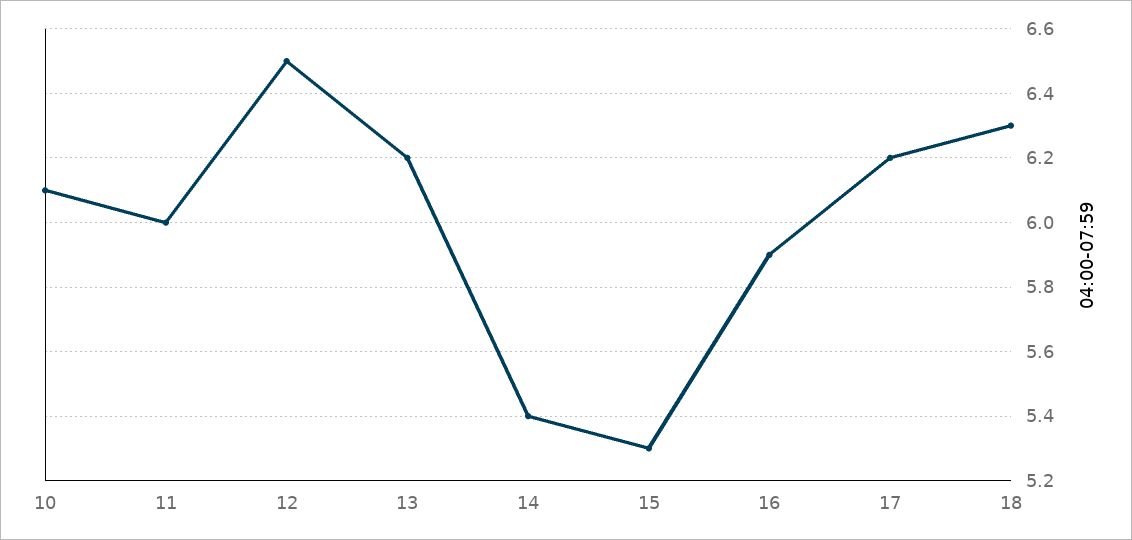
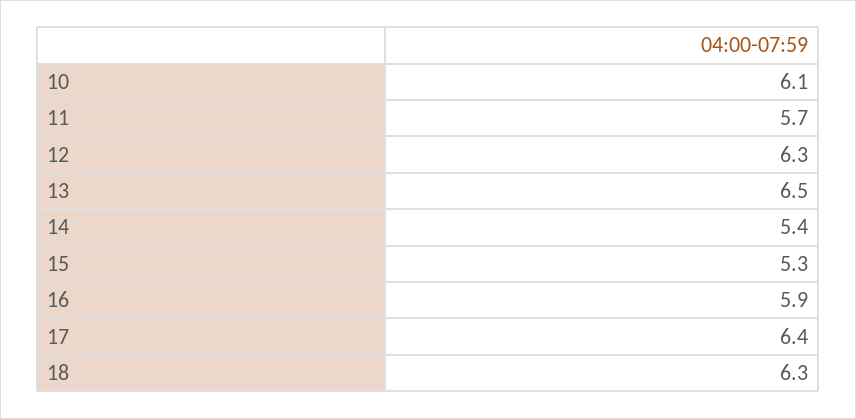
  {
    "10": 6.1,
-   "11": 6,
+   "11": 5.7,
-   "12": 6.5,
+   "12": 6.3,
-   "13": 6.2,
+   "13": 6.5,
    "14": 5.4,
    "15": 5.3,
    "16": 5.9,
-   "17": 6.2,
+   "17": 6.4,
    "18": 6.3
  }

